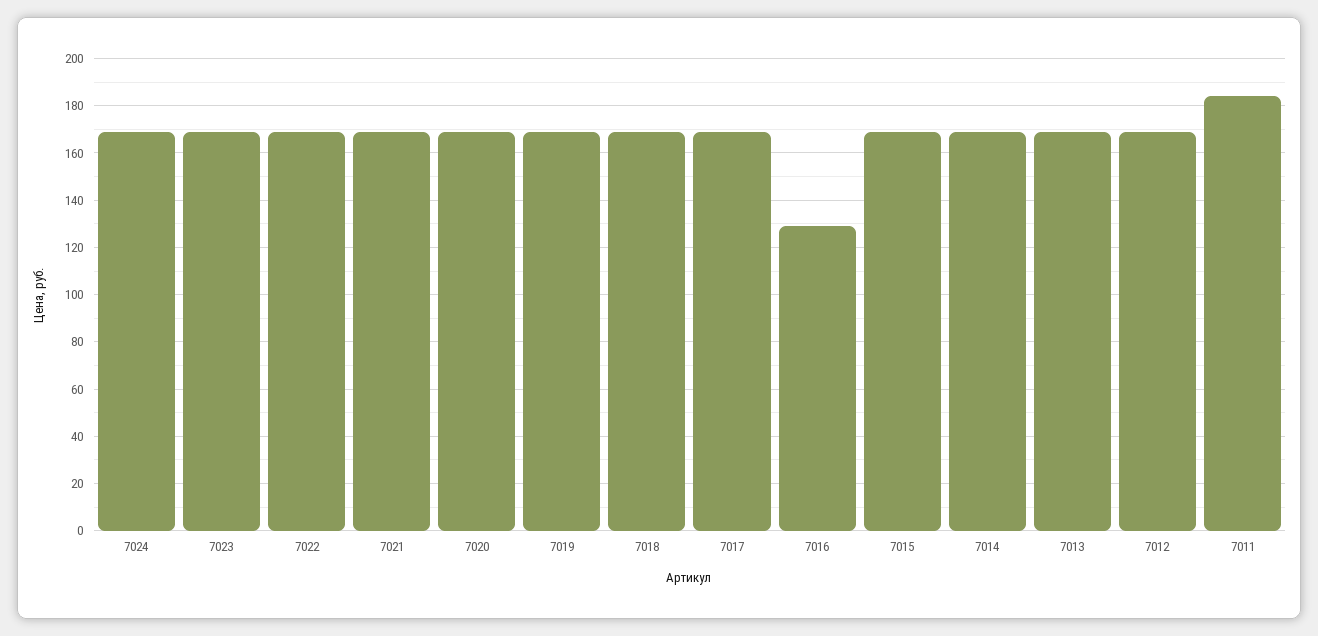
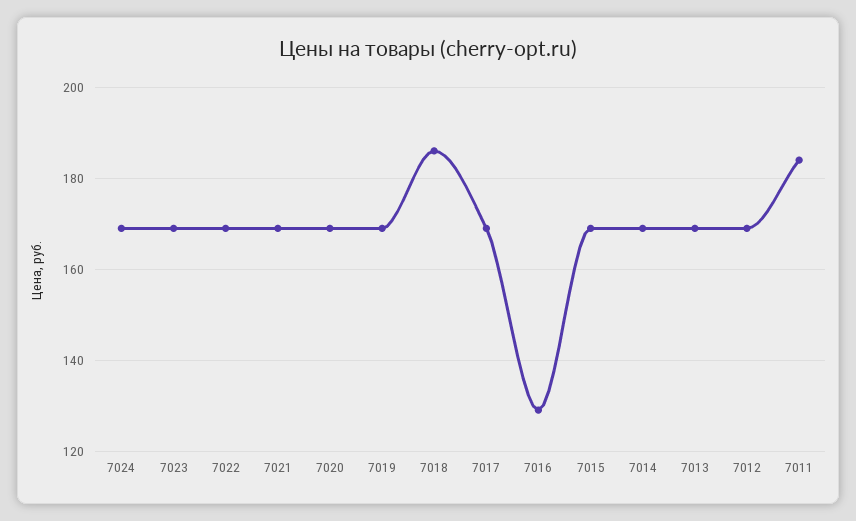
  {
    "7024": 170,
    "7023": 170,
    "7022": 170,
    "7021": 170,
    "7020": 170,
    "7019": 170,
-   "7018": 170,
+   "7018": 185,
    "7017": 170,
    "7016": 130,
    "7015": 170,
    "7014": 170,
    "7013": 170,
    "7012": 170,
    "7011": 185
  }

